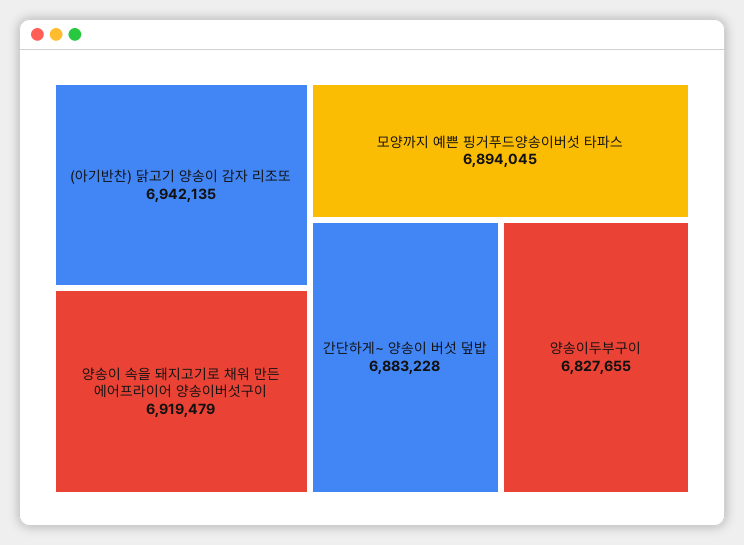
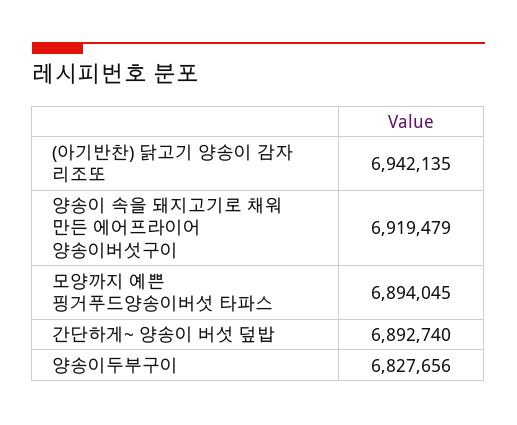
  {
    "(아기반찬) 닭고기 양송이 감자 리조또": 6942135,
    "양송이 속을 돼지고기로 채워 만든 에어프라이어 양송이버섯구이": 6919479,
    "모양까지 예쁜 핑거푸드양송이버섯 타파스": 6894045,
-   "간단하게~ 양송이 버섯 덮밥": 6883228,
+   "간단하게~ 양송이 버섯 덮밥": 6892740,
-   "양송이두부구이": 6827655
+   "양송이두부구이": 6827656
  }

